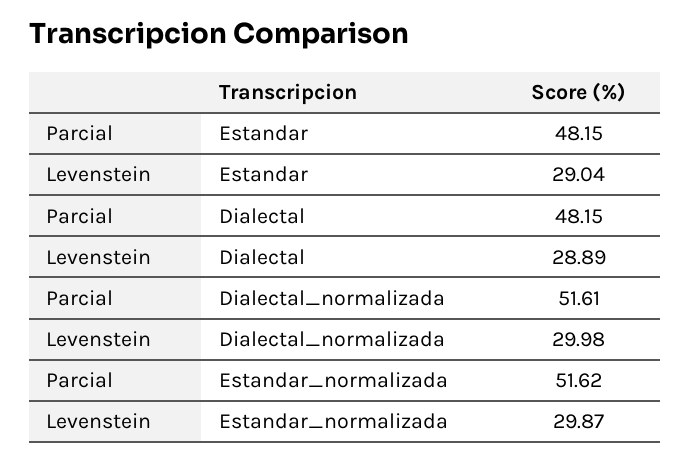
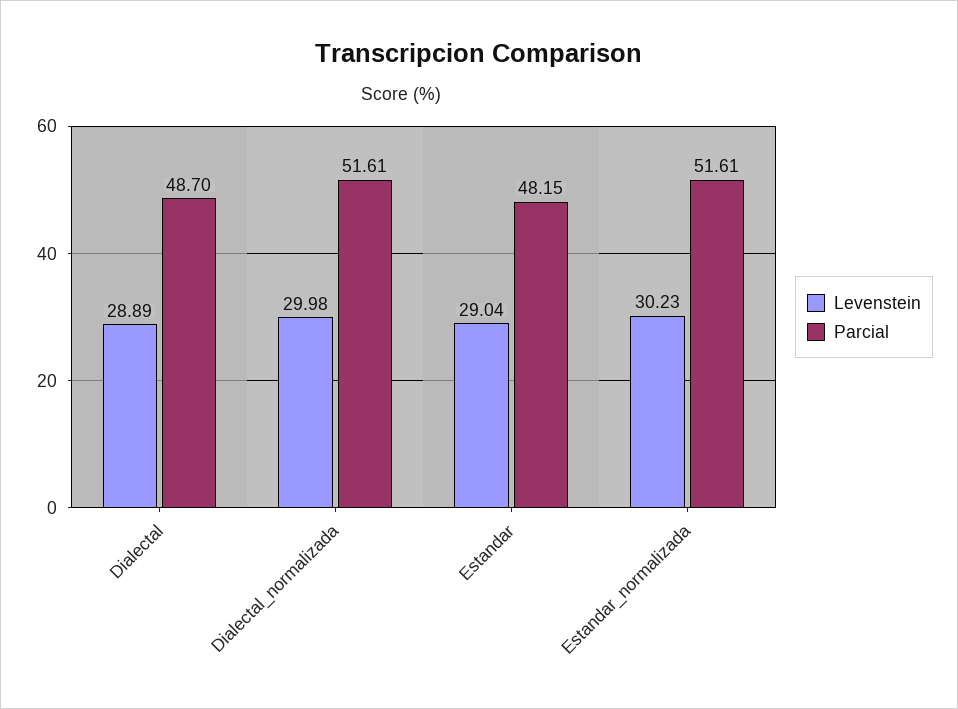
  {
    "Parcial": {
      "Estandar": 48.15,
-     "Dialectal": 48.15,
+     "Dialectal": 48.7,
      "Dialectal_normalizada": 51.61,
-     "Estandar_normalizada": 51.62
+     "Estandar_normalizada": 51.61
    },
    "Levenstein": {
      "Estandar": 29.04,
      "Dialectal": 28.89,
      "Dialectal_normalizada": 29.98,
-     "Estandar_normalizada": 29.87
+     "Estandar_normalizada": 30.23
    }
  }

